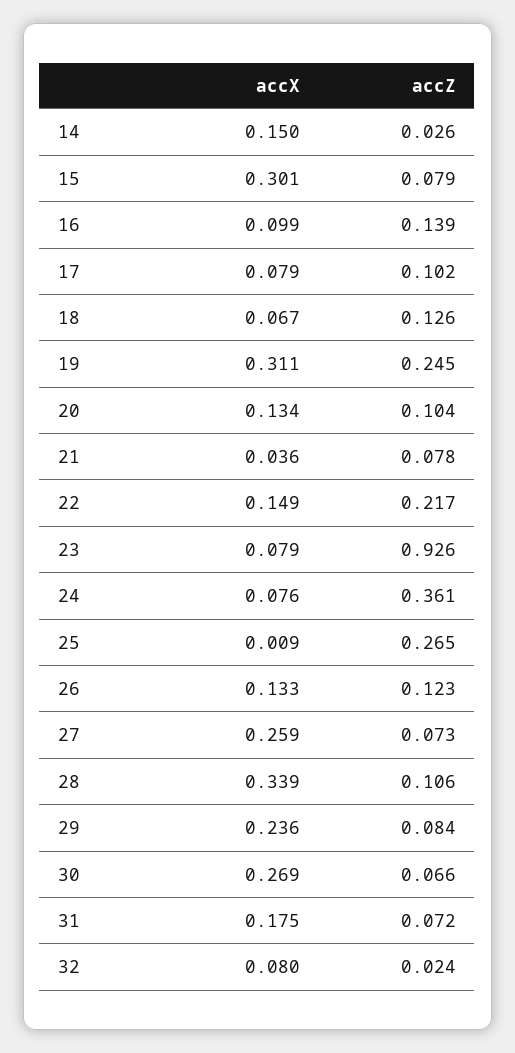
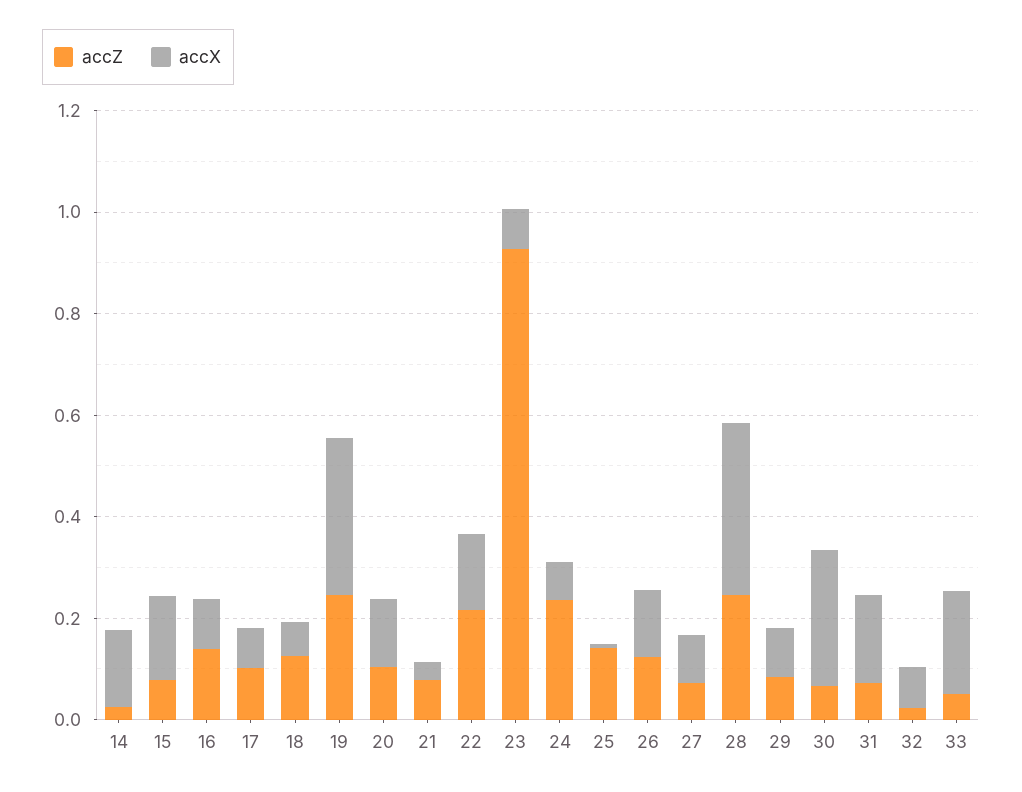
  {
    "accX": {
      "14": 0.15,
-     "15": 0.301,
+     "15": 0.15,
      "16": 0.099,
      "17": 0.079,
      "18": 0.067,
      "19": 0.311,
      "20": 0.134,
      "21": 0.036,
      "22": 0.149,
      "23": 0.079,
      "24": 0.076,
      "25": 0.009,
      "26": 0.133,
-     "27": 0.259,
+     "27": 0.1,
      "28": 0.339,
-     "29": 0.236,
+     "29": 0.1,
      "30": 0.269,
      "31": 0.175,
-     "32": 0.08
+     "32": 0.08,
+     "33": 0.2
    },
    "accZ": {
      "14": 0.026,
      "15": 0.079,
      "16": 0.139,
      "17": 0.102,
      "18": 0.126,
      "19": 0.245,
      "20": 0.104,
      "21": 0.078,
      "22": 0.217,
      "23": 0.926,
-     "24": 0.361,
+     "24": 0.25,
-     "25": 0.265,
+     "25": 0.15,
      "26": 0.123,
      "27": 0.073,
-     "28": 0.106,
+     "28": 0.25,
      "29": 0.084,
      "30": 0.066,
      "31": 0.072,
-     "32": 0.024
+     "32": 0.024,
+     "33": 0.05
    }
  }

